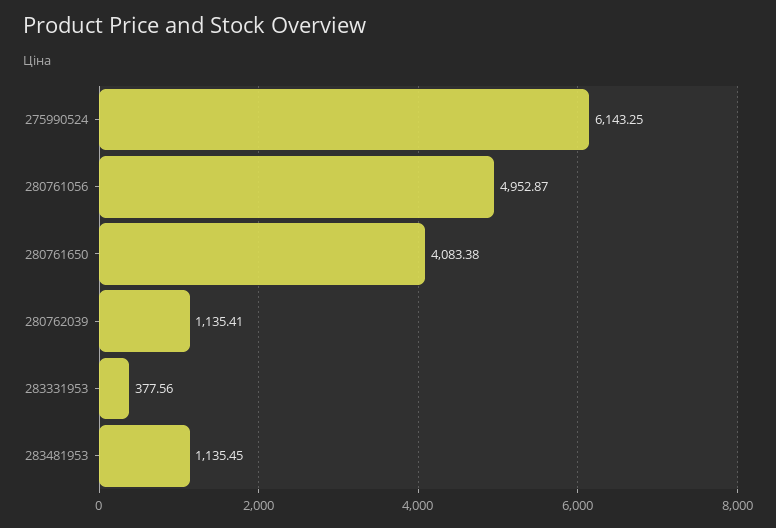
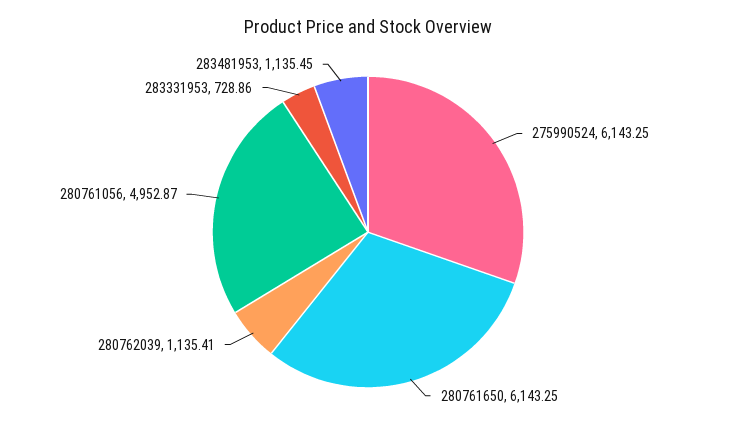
  {
    "275990524": 6143.25,
    "280761056": 4952.87,
-   "280761650": 4083.38,
+   "280761650": 6143.25,
    "280762039": 1135.41,
-   "283331953": 377.56,
+   "283331953": 728.86,
    "283481953": 1135.45
  }

